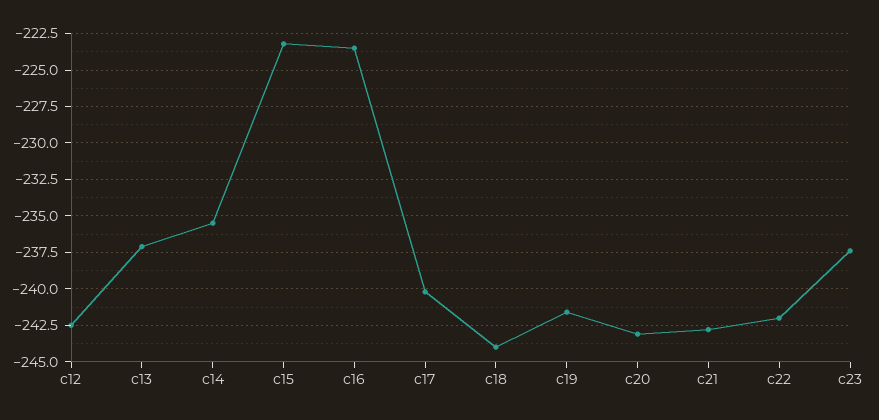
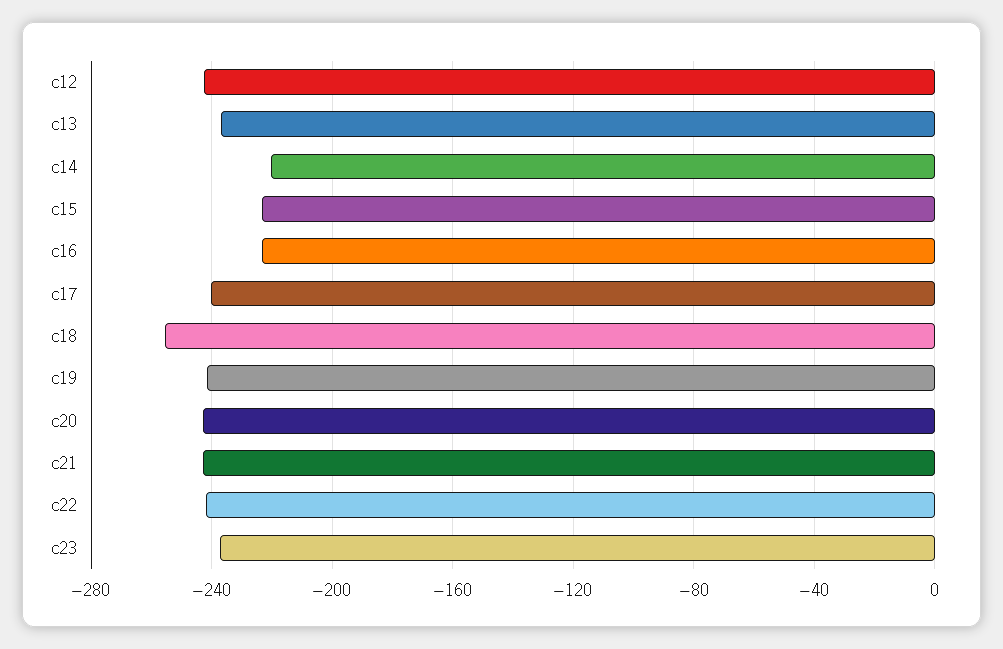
  {
    "c12": -242.5,
    "c13": -237,
-   "c14": -235.5,
+   "c14": -220,
    "c15": -223,
    "c16": -223.5,
    "c17": -240,
-   "c18": -244,
+   "c18": -255,
    "c19": -241.5,
    "c20": -243,
    "c21": -243,
    "c22": -242,
    "c23": -237.5
  }

